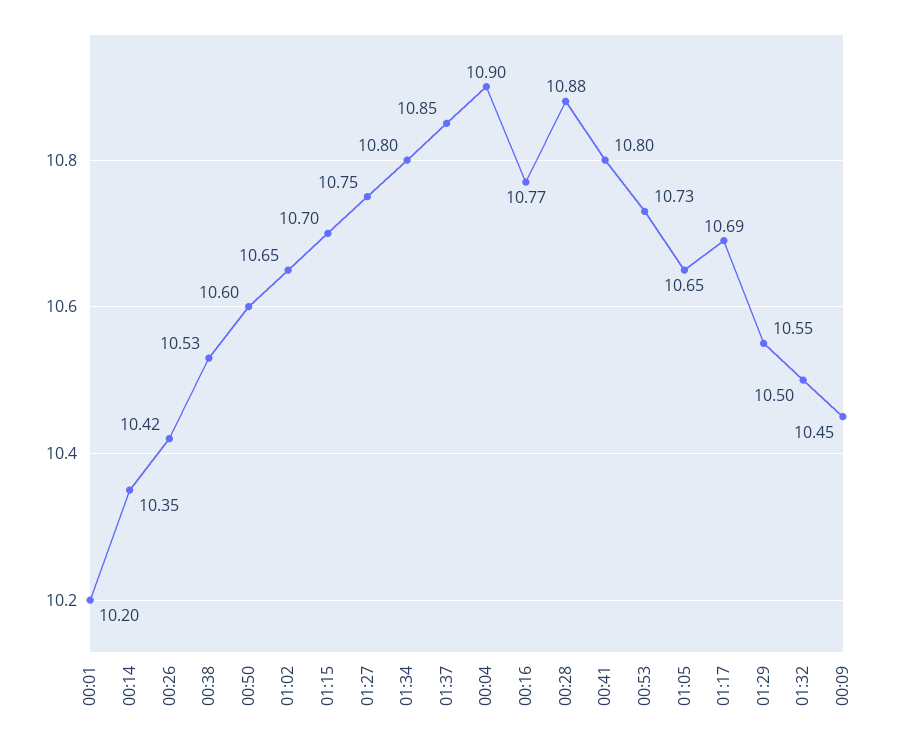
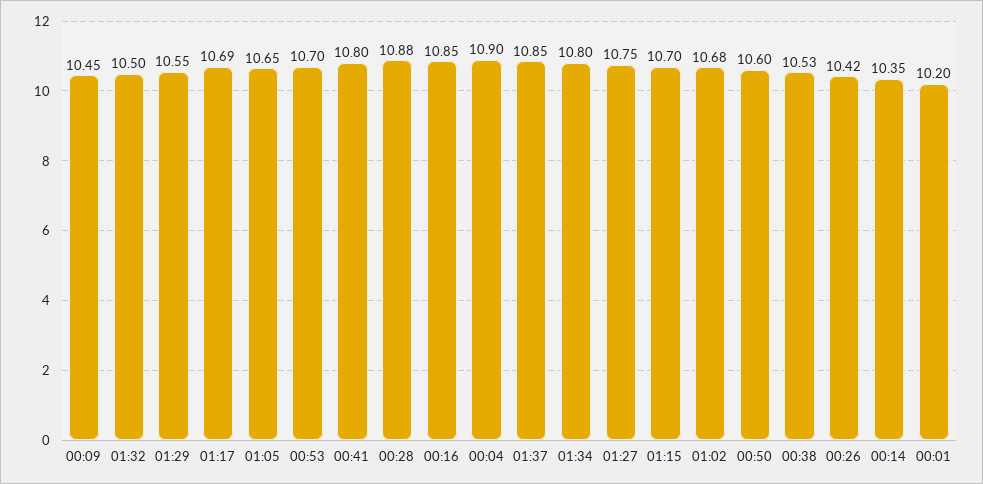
  {
    "00:01": 10.2,
    "00:14": 10.35,
    "00:26": 10.42,
    "00:38": 10.53,
    "00:50": 10.6,
-   "01:02": 10.65,
+   "01:02": 10.68,
    "01:15": 10.7,
    "01:27": 10.75,
    "01:34": 10.8,
    "01:37": 10.85,
    "00:04": 10.9,
-   "00:16": 10.77,
+   "00:16": 10.85,
    "00:28": 10.88,
    "00:41": 10.8,
-   "00:53": 10.73,
+   "00:53": 10.7,
    "01:05": 10.65,
    "01:17": 10.69,
    "01:29": 10.55,
    "01:32": 10.5,
    "00:09": 10.45
  }

